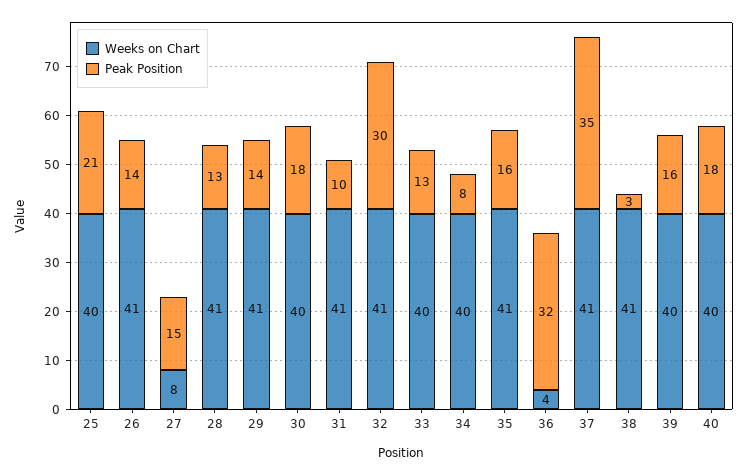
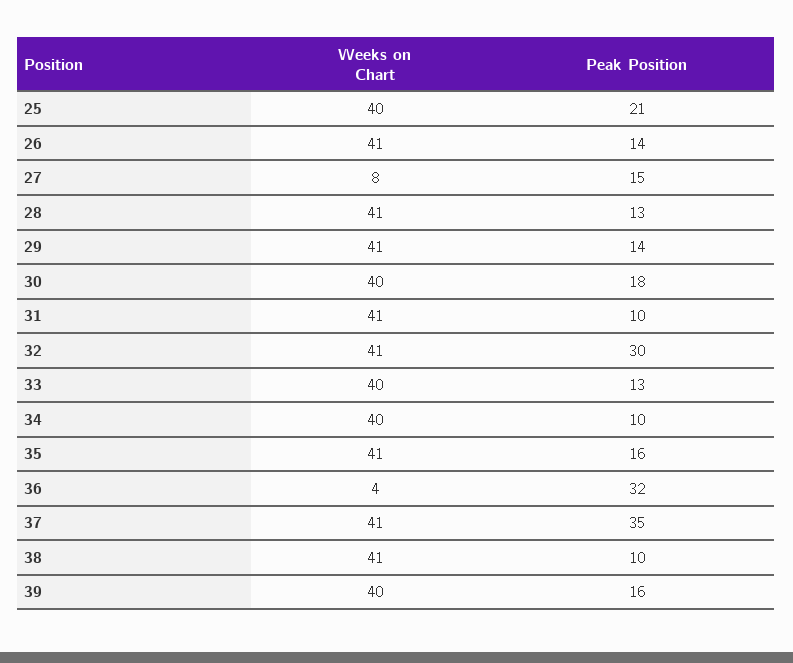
  {
    "Weeks on Chart": {
      "25": 40,
      "26": 41,
      "27": 8,
      "28": 41,
      "29": 41,
      "30": 40,
      "31": 41,
      "32": 41,
      "33": 40,
      "34": 40,
      "35": 41,
      "36": 4,
      "37": 41,
      "38": 41,
-     "39": 40,
+     "39": 40
-     "40": 40
    },
    "Peak Position": {
      "25": 21,
      "26": 14,
      "27": 15,
      "28": 13,
      "29": 14,
      "30": 18,
      "31": 10,
      "32": 30,
      "33": 13,
-     "34": 8,
+     "34": 10,
      "35": 16,
      "36": 32,
      "37": 35,
-     "38": 3,
+     "38": 10,
-     "39": 16,
+     "39": 16
-     "40": 18
    }
  }

